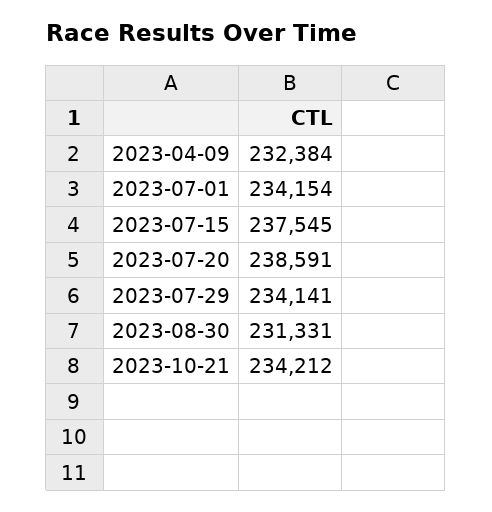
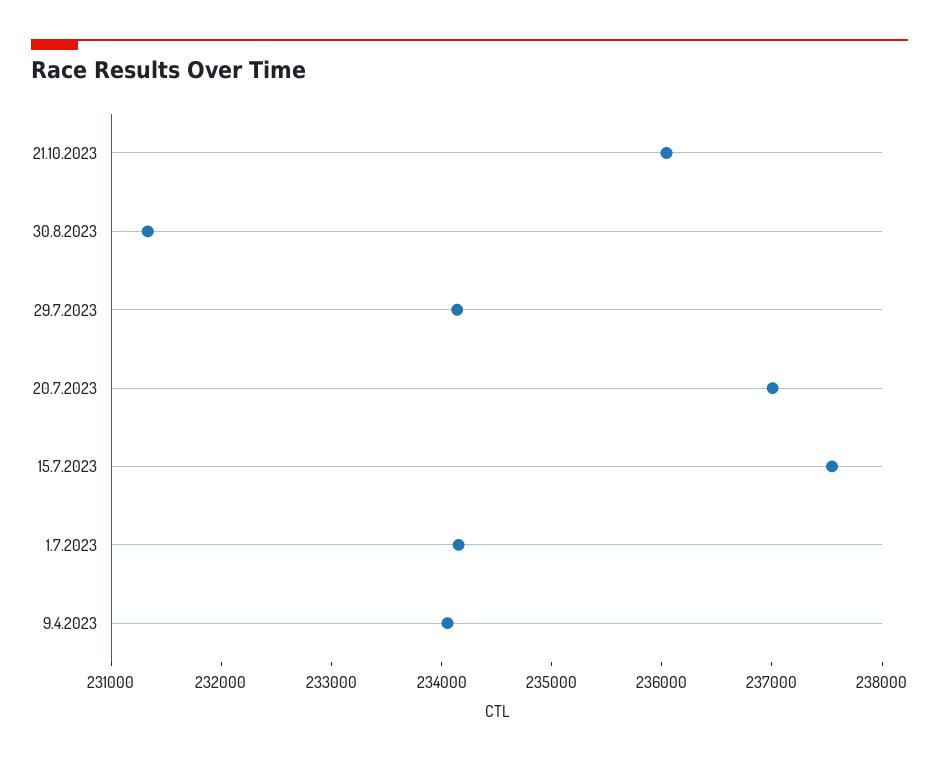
  {
-   "2023-04-09": 232384,
+   "2023-04-09": 234000,
    "2023-07-01": 234154,
    "2023-07-15": 237545,
-   "2023-07-20": 238591,
+   "2023-07-20": 237000,
    "2023-07-29": 234141,
    "2023-08-30": 231331,
-   "2023-10-21": 234212
+   "2023-10-21": 236000
  }

